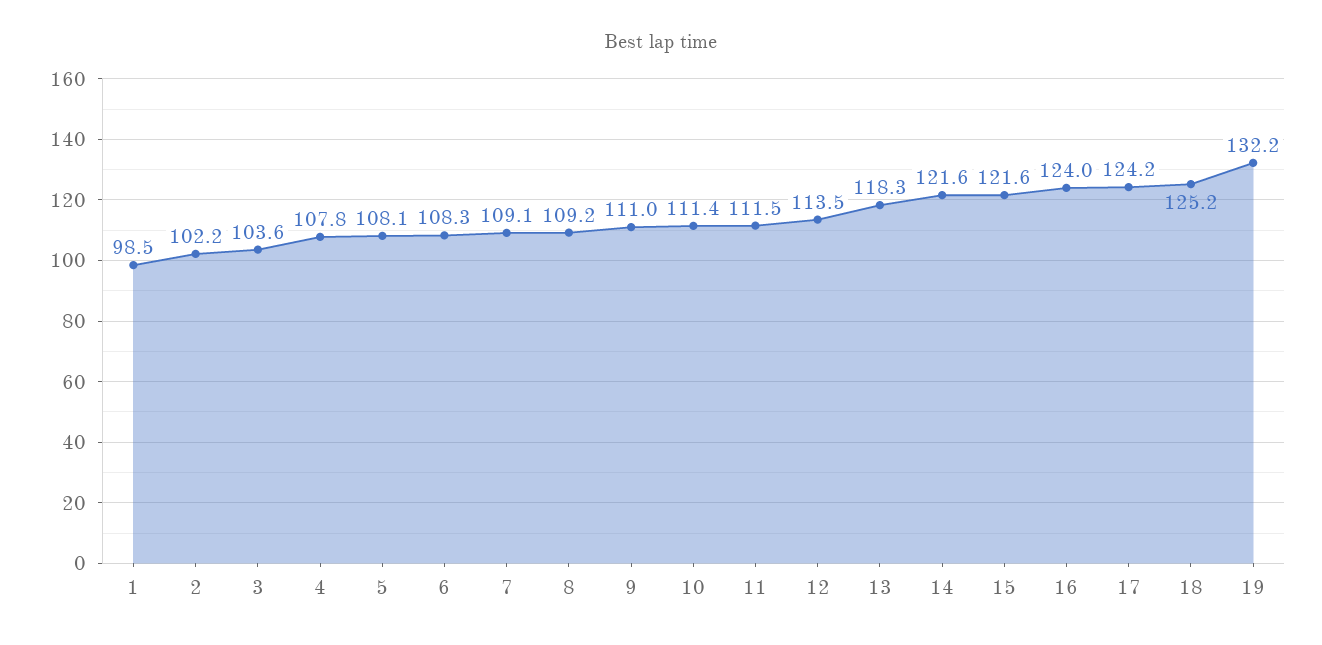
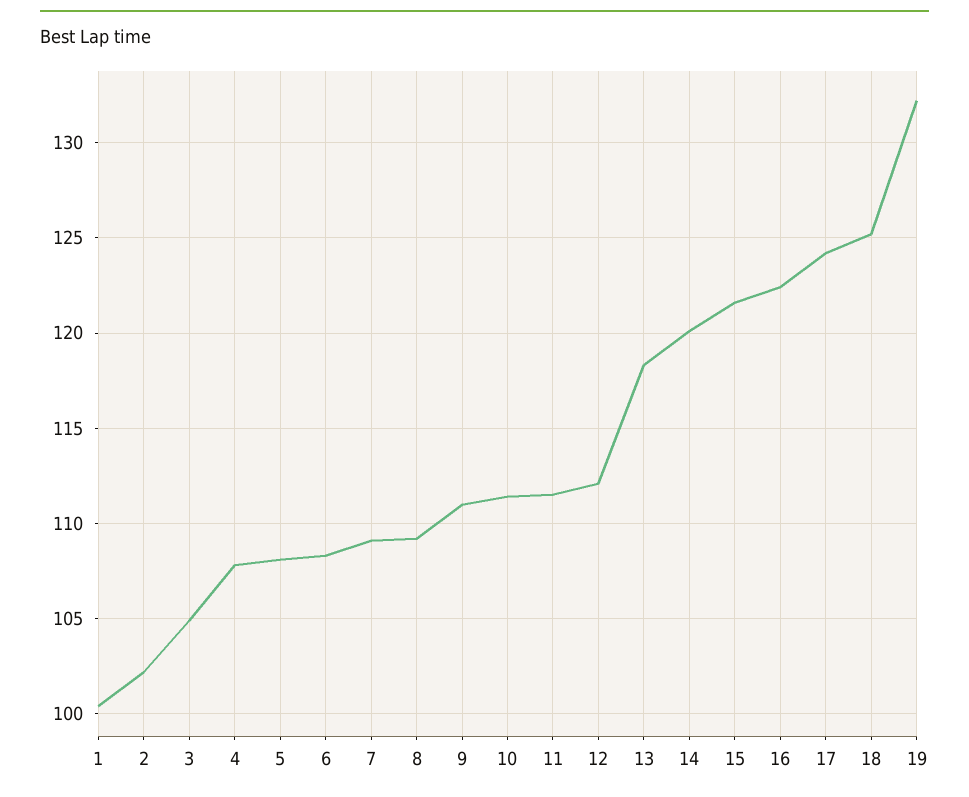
  {
-   "1": 98.5,
+   "1": 100.5,
    "2": 102.2,
-   "3": 103.6,
+   "3": 105,
    "4": 107.8,
    "5": 108.1,
    "6": 108.3,
    "7": 109.1,
    "8": 109.2,
    "9": 111,
    "10": 111.4,
    "11": 111.5,
-   "12": 113.5,
+   "12": 112,
    "13": 118.3,
-   "14": 121.6,
+   "14": 120,
    "15": 121.6,
-   "16": 124,
+   "16": 122.5,
    "17": 124.2,
    "18": 125.2,
    "19": 132.2
  }

